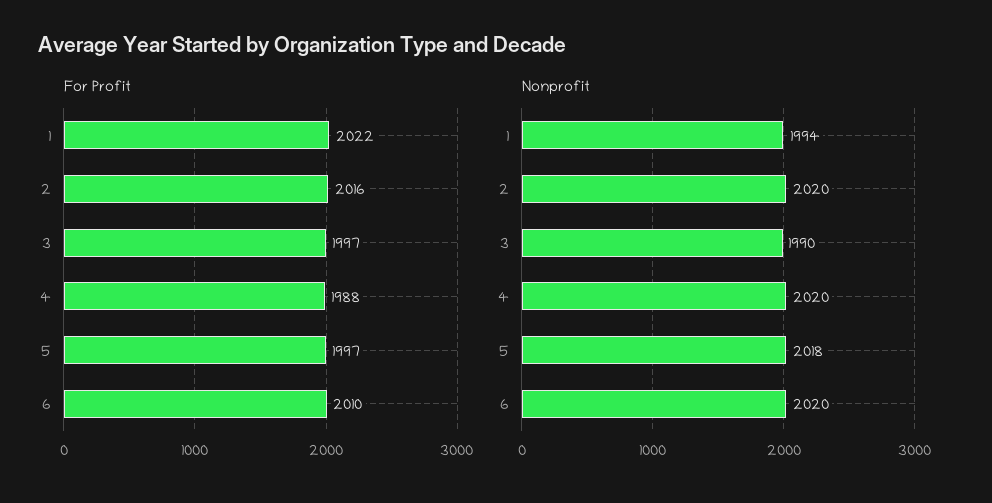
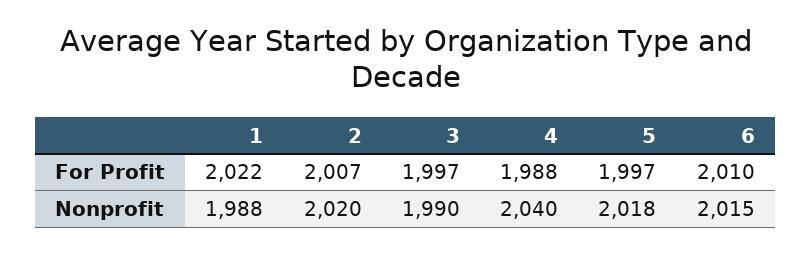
  {
    "For Profit": {
      "1": 2022,
-     "2": 2016,
+     "2": 2007,
      "3": 1997,
      "4": 1988,
      "5": 1997,
      "6": 2010
    },
    "Nonprofit": {
-     "1": 1994,
+     "1": 1988,
      "2": 2020,
      "3": 1990,
-     "4": 2020,
+     "4": 2040,
      "5": 2018,
-     "6": 2020
+     "6": 2015
    }
  }

